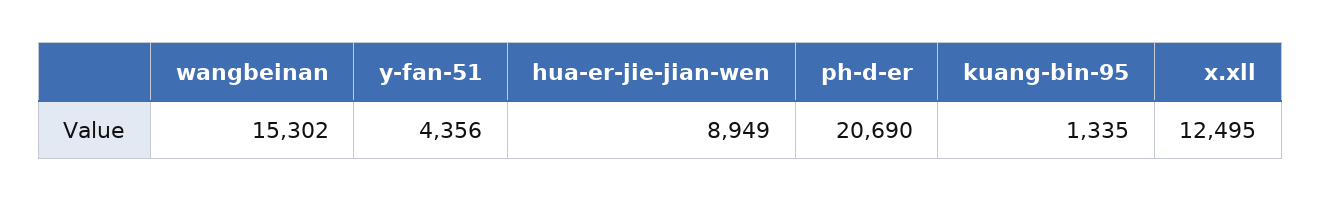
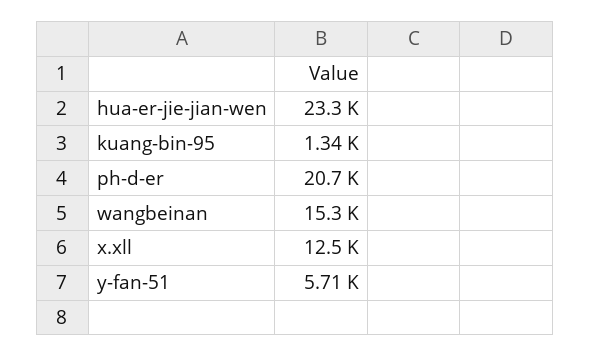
  {
    "wangbeinan": 15302,
-   "y-fan-51": 4356,
+   "y-fan-51": 5710,
-   "hua-er-jie-jian-wen": 8949,
+   "hua-er-jie-jian-wen": 23300,
    "ph-d-er": 20690,
    "kuang-bin-95": 1335,
    "x.xll": 12495
  }

